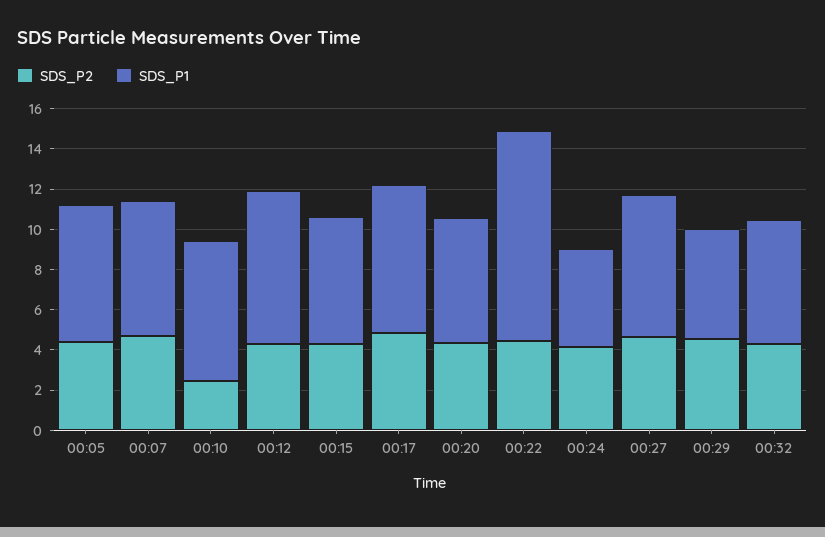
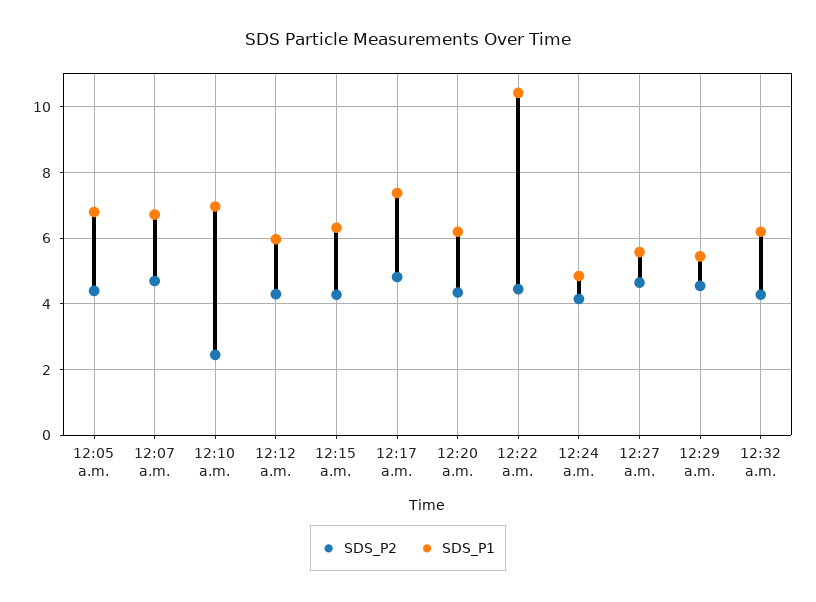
  {
    "SDS_P2": {
      "00:05": 4.4,
      "00:07": 4.8,
      "00:10": 2.4,
      "00:12": 4.4,
      "00:15": 4.2,
      "00:17": 4.8,
      "00:20": 4.4,
      "00:22": 4.4,
      "00:24": 4.2,
      "00:27": 4.6,
      "00:29": 4.6,
      "00:32": 4.2
    },
    "SDS_P1": {
      "00:05": 6.8,
      "00:07": 6.8,
      "00:10": 7,
-     "00:12": 7.5,
+     "00:12": 6,
      "00:15": 6.4,
      "00:17": 7.4,
      "00:20": 6.2,
      "00:22": 10.4,
      "00:24": 4.8,
-     "00:27": 7,
+     "00:27": 5.6,
      "00:29": 5.4,
      "00:32": 6.2
    }
  }

